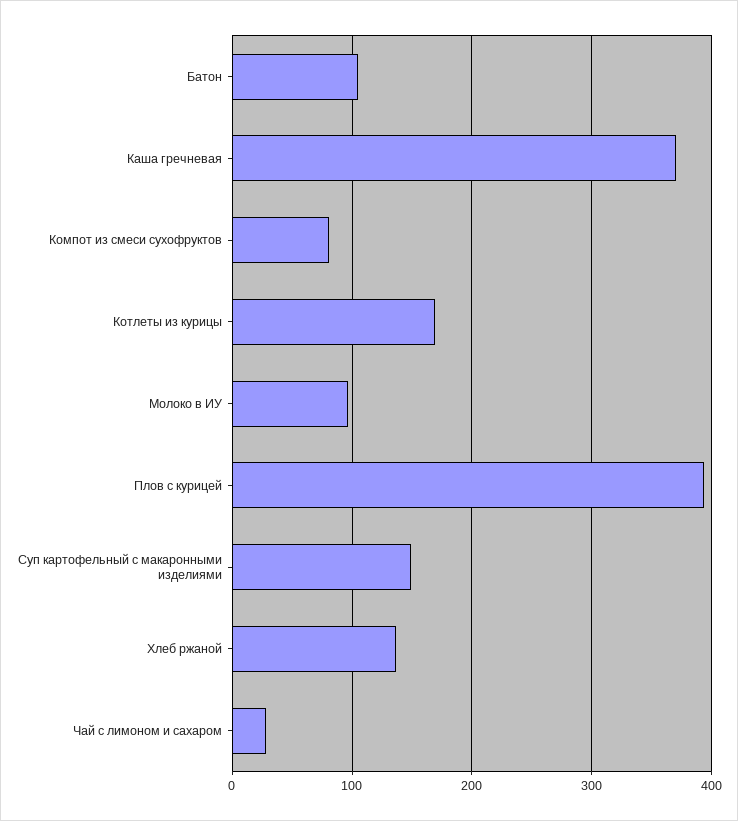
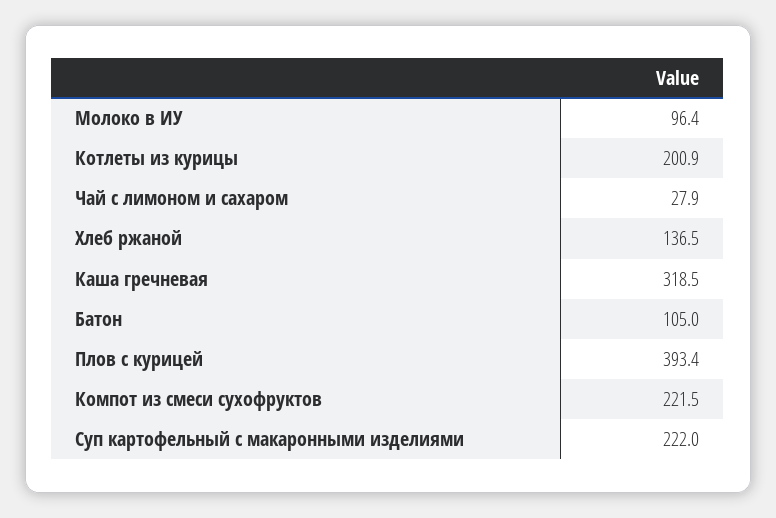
  {
    "Батон": 105,
-   "Каша гречневая": 370,
+   "Каша гречневая": 318.5,
-   "Компот из смеси сухофруктов": 80,
+   "Компот из смеси сухофруктов": 221.5,
-   "Котлеты из курицы": 170,
+   "Котлеты из курицы": 200.9,
    "Молоко в ИУ": 96.4,
    "Плов с курицей": 393.4,
-   "Суп картофельный с макаронными изделиями": 150,
+   "Суп картофельный с макаронными изделиями": 222,
    "Хлеб ржаной": 136.5,
    "Чай с лимоном и сахаром": 27.9
  }

